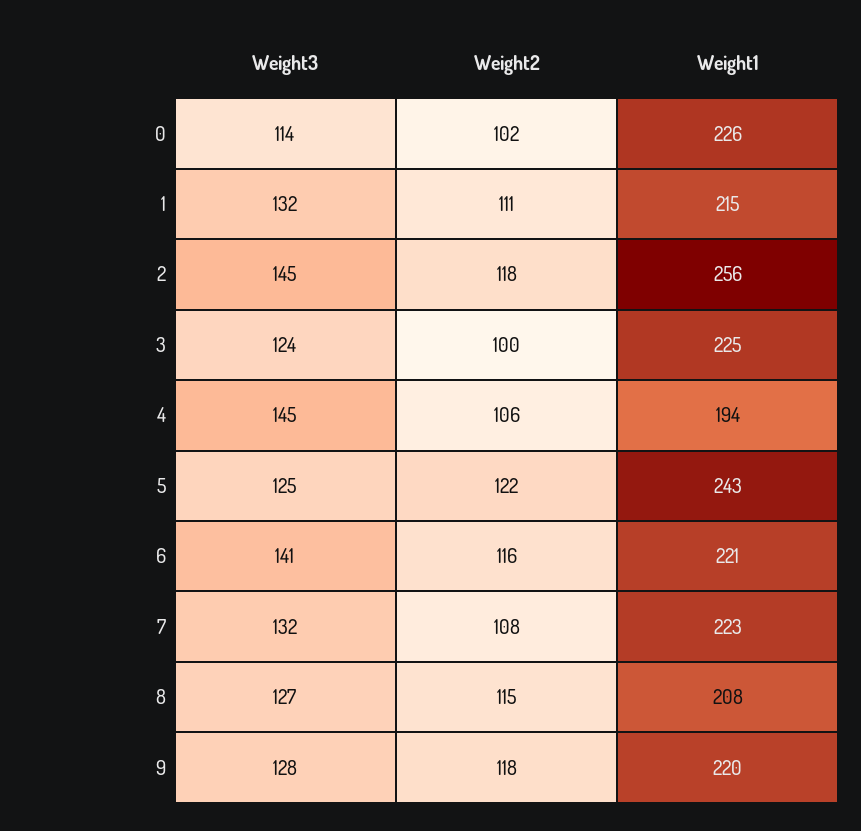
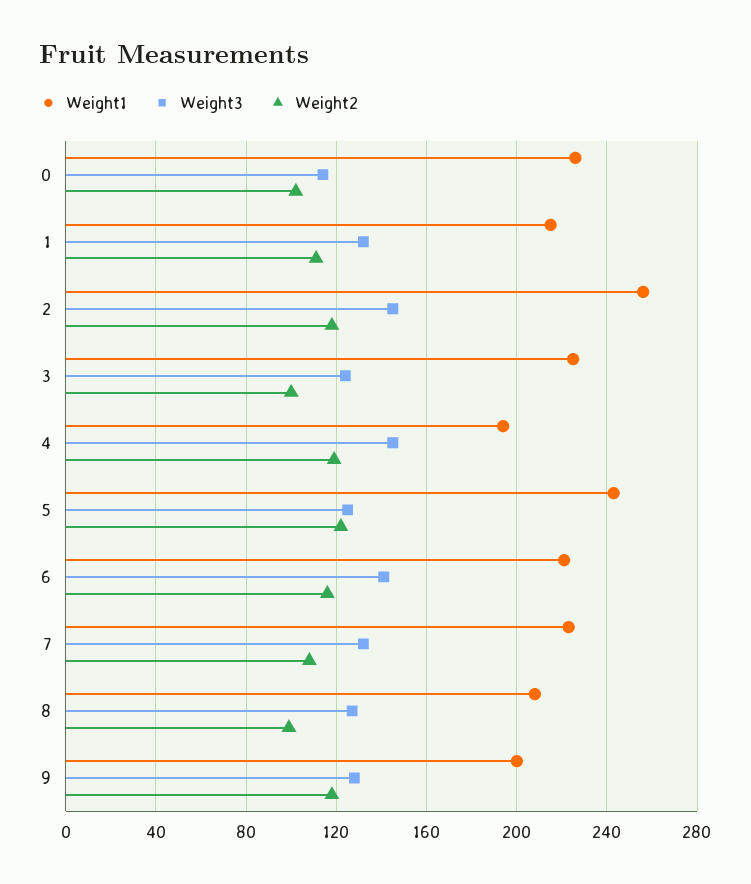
  {
    "Weight3": {
      "0": 114,
      "1": 132,
      "2": 145,
      "3": 124,
      "4": 145,
      "5": 125,
      "6": 141,
      "7": 132,
      "8": 127,
      "9": 128
    },
    "Weight2": {
      "0": 102,
      "1": 111,
      "2": 118,
      "3": 100,
-     "4": 106,
+     "4": 120,
      "5": 122,
      "6": 116,
      "7": 108,
-     "8": 115,
+     "8": 100,
      "9": 118
    },
    "Weight1": {
      "0": 226,
      "1": 215,
      "2": 256,
      "3": 225,
      "4": 194,
      "5": 243,
      "6": 221,
      "7": 223,
      "8": 208,
-     "9": 220
+     "9": 200
    }
  }

